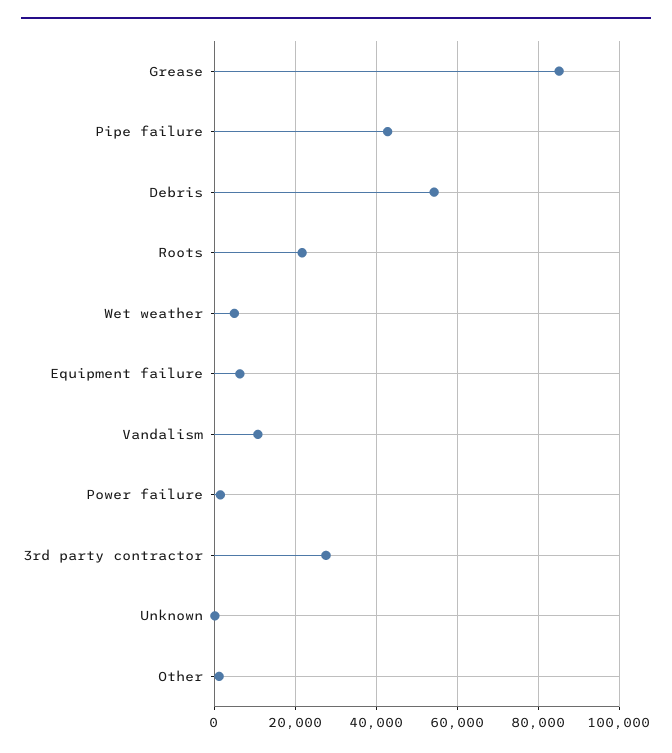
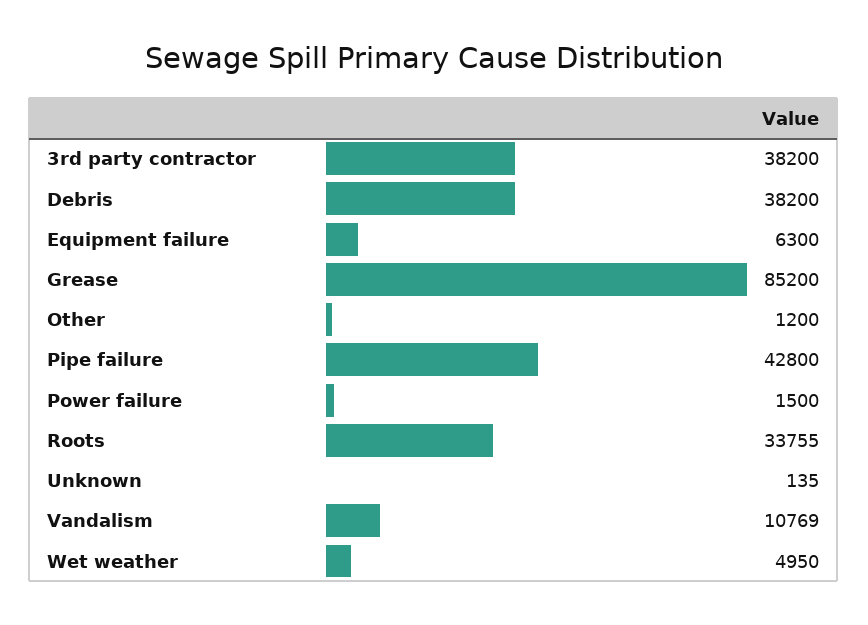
  {
    "Grease": 85200,
    "Pipe failure": 42800,
-   "Debris": 54000,
+   "Debris": 38200,
-   "Roots": 22000,
+   "Roots": 33755,
    "Wet weather": 4950,
    "Equipment failure": 6300,
    "Vandalism": 10769,
    "Power failure": 1500,
-   "3rd party contractor": 28000,
+   "3rd party contractor": 38200,
    "Unknown": 135,
    "Other": 1200
  }

